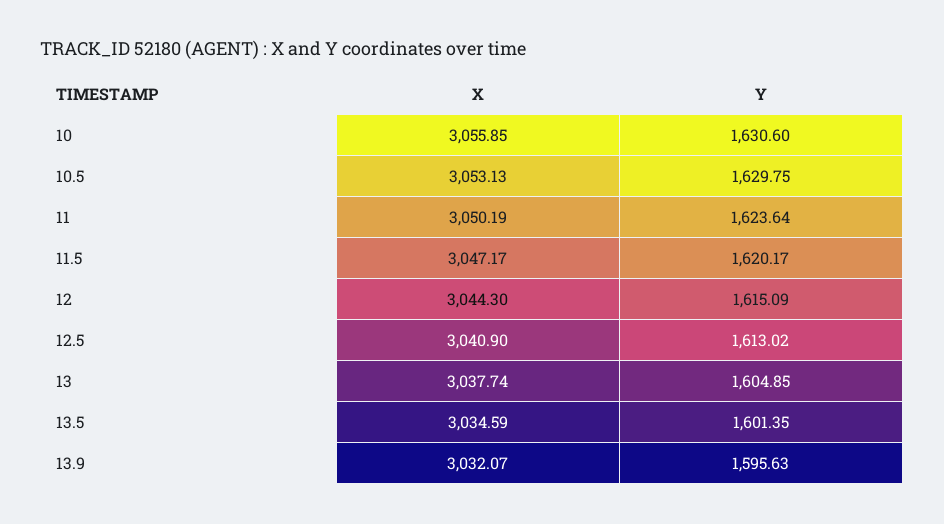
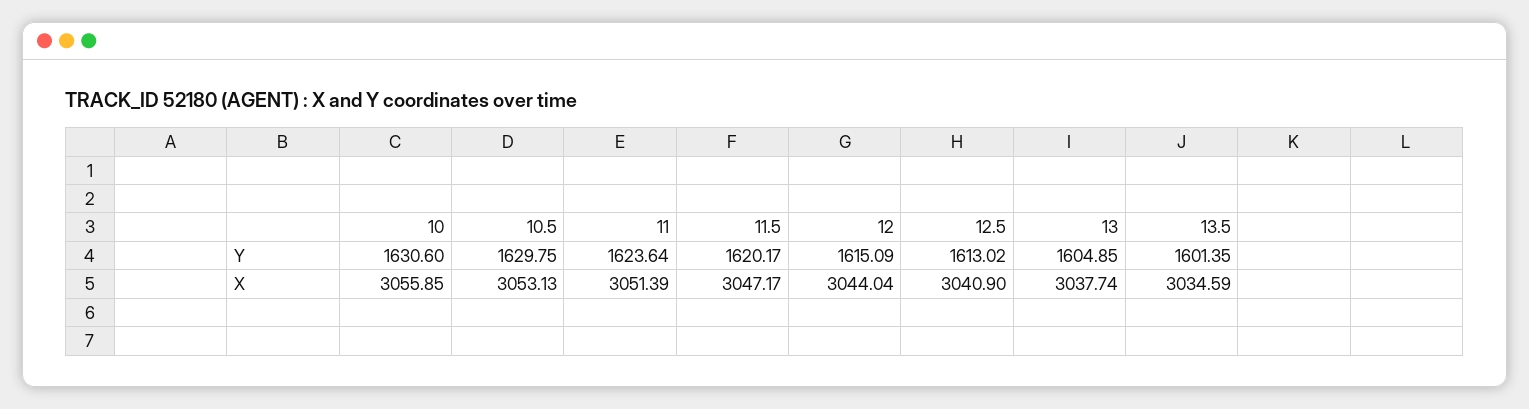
  {
    "X": {
      "10": 3055.85,
      "10.5": 3053.13,
-     "11": 3050.19,
+     "11": 3051.39,
      "11.5": 3047.17,
-     "12": 3044.3,
+     "12": 3044.04,
      "12.5": 3040.9,
      "13": 3037.74,
-     "13.5": 3034.59,
+     "13.5": 3034.59
-     "13.9": 3032.07
    },
    "Y": {
      "10": 1630.6,
      "10.5": 1629.75,
      "11": 1623.64,
      "11.5": 1620.17,
      "12": 1615.09,
      "12.5": 1613.02,
      "13": 1604.85,
-     "13.5": 1601.35,
+     "13.5": 1601.35
-     "13.9": 1595.63
    }
  }

